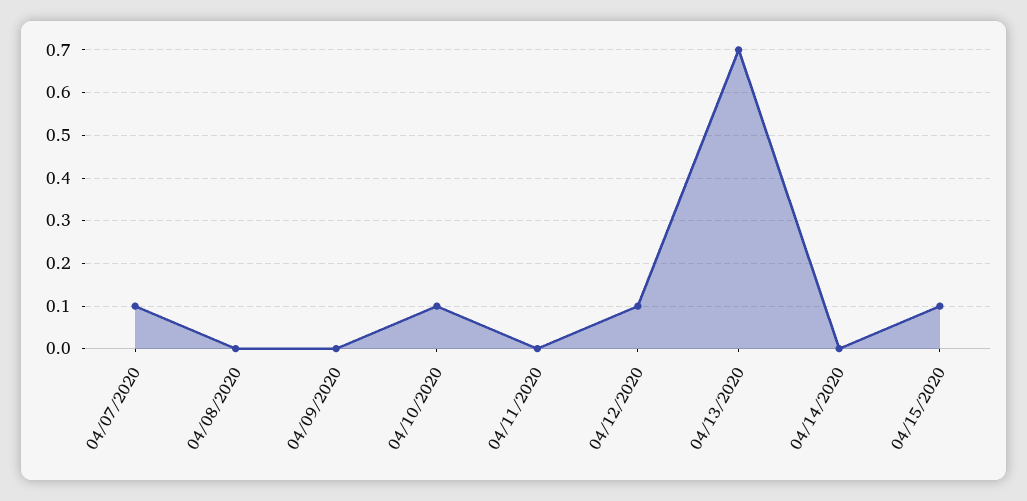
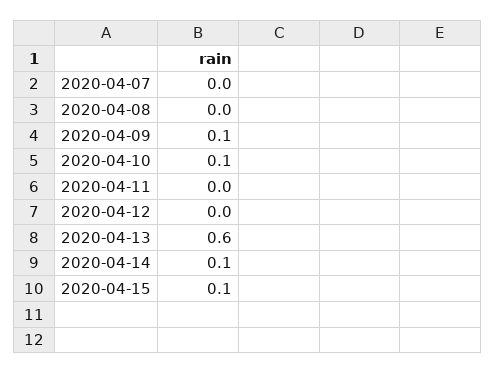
  {
-   "04/07/2020": 0.1,
+   "04/07/2020": 0,
    "04/08/2020": 0,
-   "04/09/2020": 0,
+   "04/09/2020": 0.1,
    "04/10/2020": 0.1,
    "04/11/2020": 0,
-   "04/12/2020": 0.1,
+   "04/12/2020": 0,
-   "04/13/2020": 0.7,
+   "04/13/2020": 0.6,
-   "04/14/2020": 0,
+   "04/14/2020": 0.1,
    "04/15/2020": 0.1
  }

